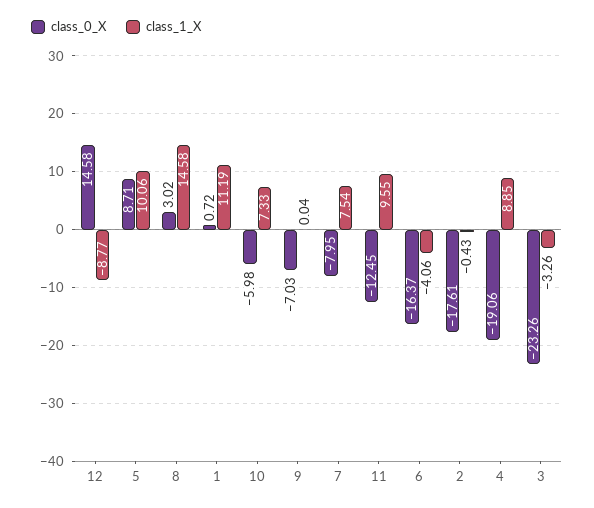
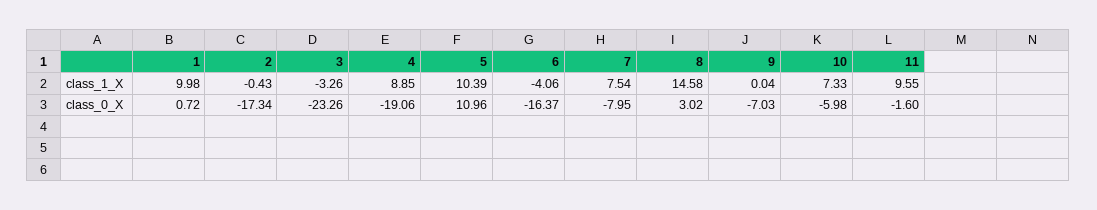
  {
    "class_0_X": {
-     "12": 14.58,
-     "5": 8.71,
+     "5": 10.96,
      "8": 3.02,
      "1": 0.72,
      "10": -5.98,
      "9": -7.03,
      "7": -7.95,
-     "11": -12.45,
+     "11": -1.6,
      "6": -16.37,
-     "2": -17.61,
+     "2": -17.34,
      "4": -19.06,
      "3": -23.26
    },
    "class_1_X": {
-     "12": -8.77,
-     "5": 10.06,
+     "5": 10.39,
      "8": 14.58,
-     "1": 11.19,
+     "1": 9.98,
      "10": 7.33,
      "9": 0.04,
      "7": 7.54,
      "11": 9.55,
      "6": -4.06,
      "2": -0.43,
      "4": 8.85,
      "3": -3.26
    }
  }

